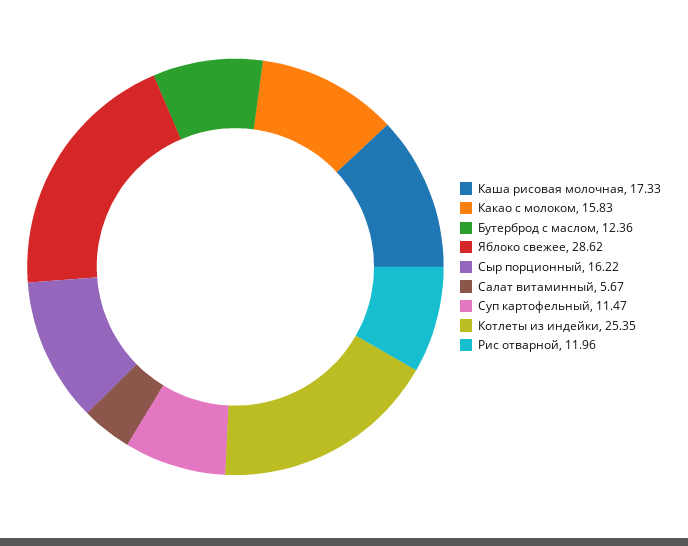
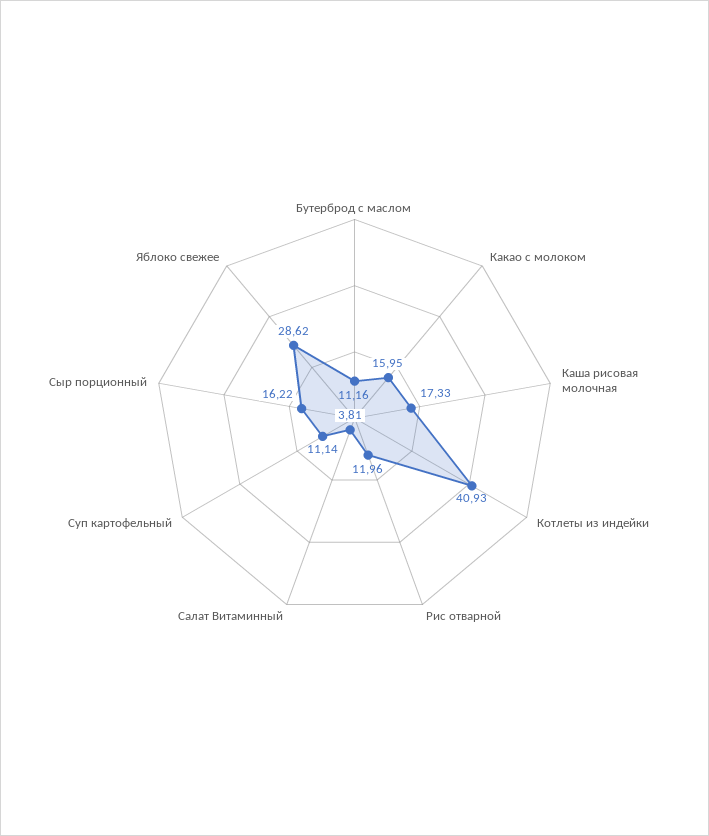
  {
    "Каша рисовая молочная": 17.33,
-   "Какао с молоком": 15.83,
+   "Какао с молоком": 15.95,
-   "Бутерброд с маслом": 12.36,
+   "Бутерброд с маслом": 11.16,
    "Яблоко свежее": 28.62,
    "Сыр порционный": 16.22,
-   "Салат витаминный": 5.67,
+   "Салат витаминный": 3.81,
-   "Суп картофельный": 11.47,
+   "Суп картофельный": 11.14,
-   "Котлеты из индейки": 25.35,
+   "Котлеты из индейки": 40.93,
    "Рис отварной": 11.96
  }

